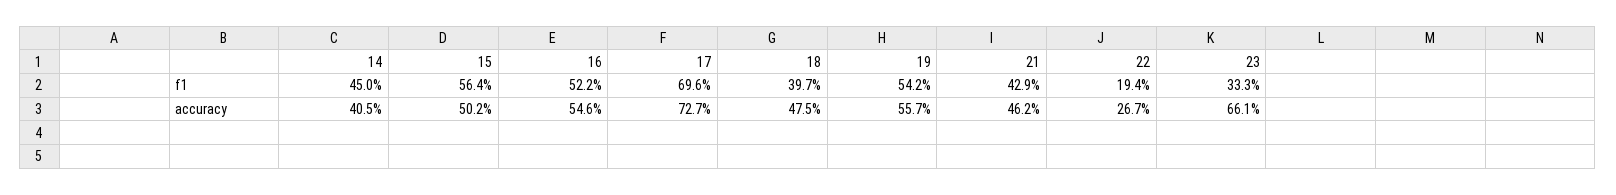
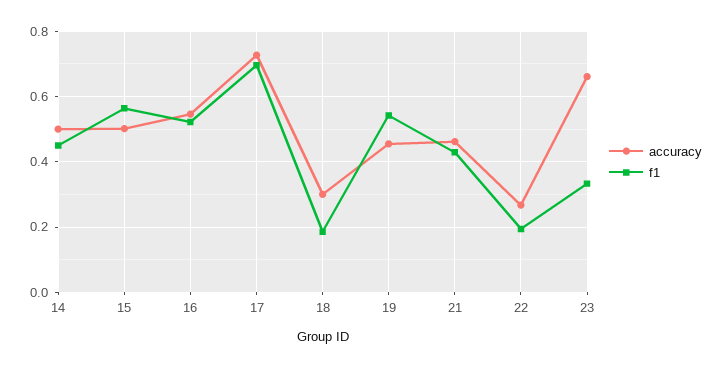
  {
    "f1": {
      "14": 0.45,
      "15": 0.564,
      "16": 0.522,
      "17": 0.696,
-     "18": 0.397,
+     "18": 0.18,
      "19": 0.542,
      "21": 0.429,
      "22": 0.194,
      "23": 0.333
    },
    "accuracy": {
-     "14": 0.405,
+     "14": 0.5,
      "15": 0.502,
      "16": 0.546,
      "17": 0.727,
-     "18": 0.475,
+     "18": 0.3,
-     "19": 0.557,
+     "19": 0.46,
      "21": 0.462,
      "22": 0.267,
      "23": 0.661
    }
  }

